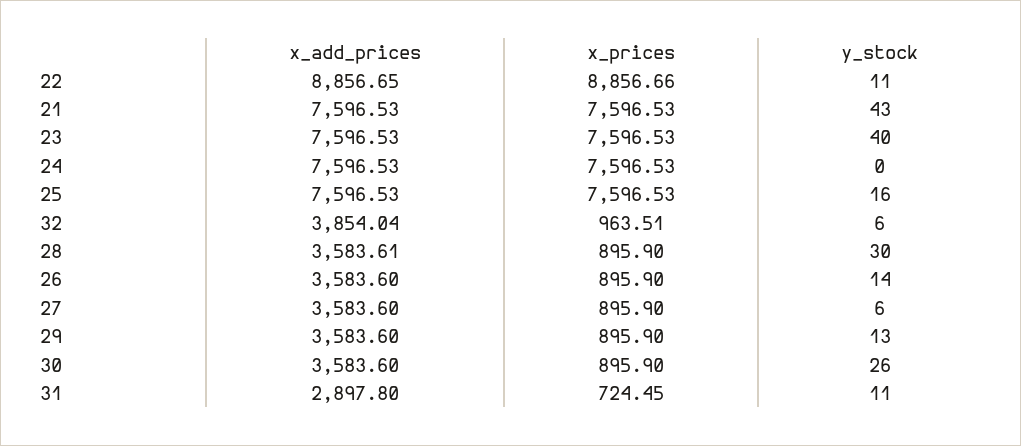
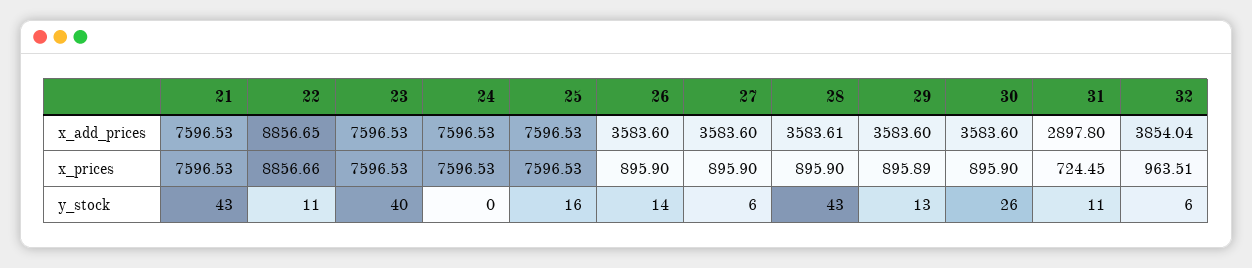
  {
    "x_add_prices": {
      "22": 8856.65,
      "21": 7596.53,
      "23": 7596.53,
      "24": 7596.53,
      "25": 7596.53,
      "32": 3854.04,
      "28": 3583.61,
      "26": 3583.6,
      "27": 3583.6,
      "29": 3583.6,
      "30": 3583.6,
      "31": 2897.8
    },
    "x_prices": {
      "22": 8856.66,
      "21": 7596.53,
      "23": 7596.53,
      "24": 7596.53,
      "25": 7596.53,
      "32": 963.51,
      "28": 895.9,
      "26": 895.9,
      "27": 895.9,
-     "29": 895.9,
+     "29": 895.89,
      "30": 895.9,
      "31": 724.45
    },
    "y_stock": {
      "22": 11,
      "21": 43,
      "23": 40,
      "24": 0,
      "25": 16,
      "32": 6,
-     "28": 30,
+     "28": 43,
      "26": 14,
      "27": 6,
      "29": 13,
      "30": 26,
      "31": 11
    }
  }

